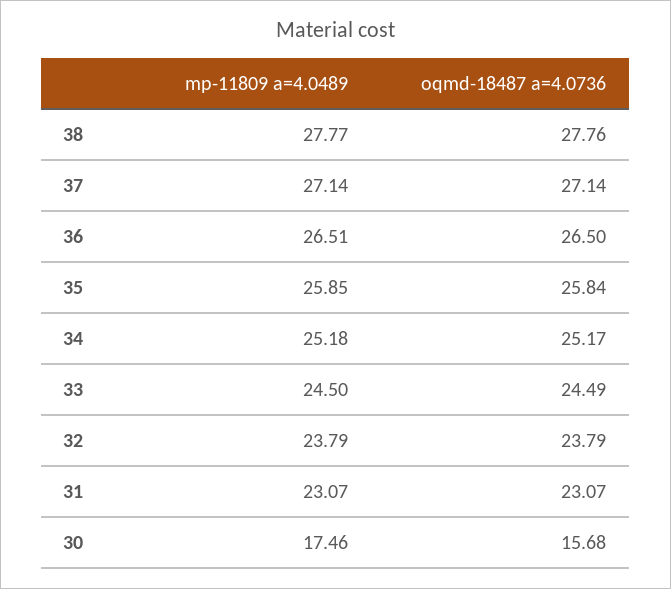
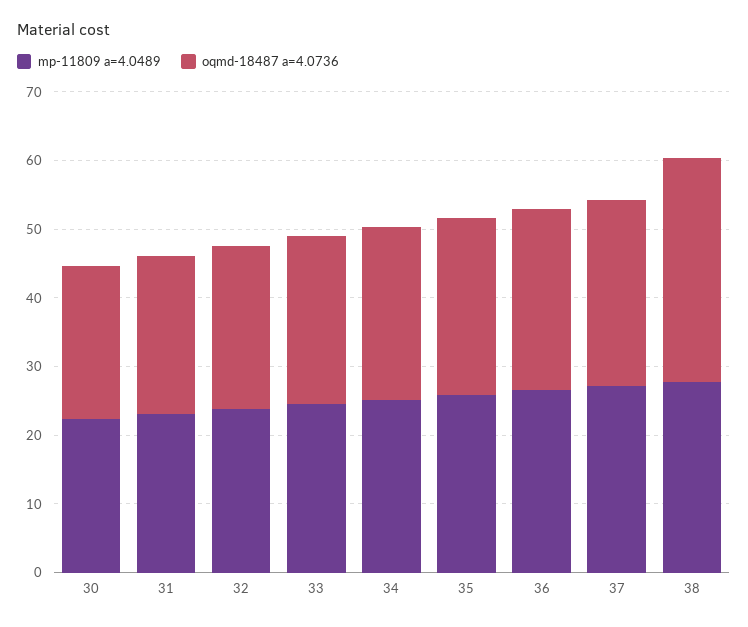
  {
    "mp-11809 a=4.0489": {
      "38": 27.77,
      "37": 27.14,
      "36": 26.51,
      "35": 25.85,
      "34": 25.18,
      "33": 24.5,
      "32": 23.79,
      "31": 23.07,
-     "30": 17.46
+     "30": 22
    },
    "oqmd-18487 a=4.0736": {
-     "38": 27.76,
+     "38": 32,
      "37": 27.14,
      "36": 26.5,
      "35": 25.84,
      "34": 25.17,
      "33": 24.49,
      "32": 23.79,
      "31": 23.07,
-     "30": 15.68
+     "30": 22
    }
  }

